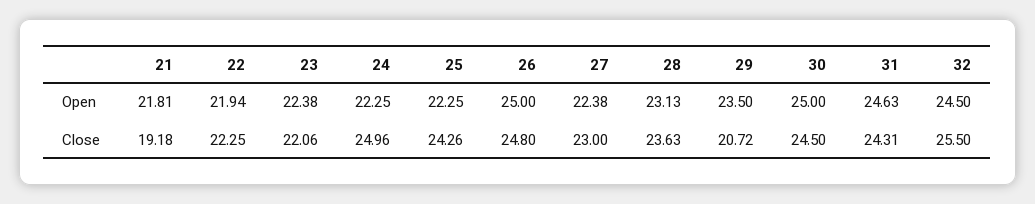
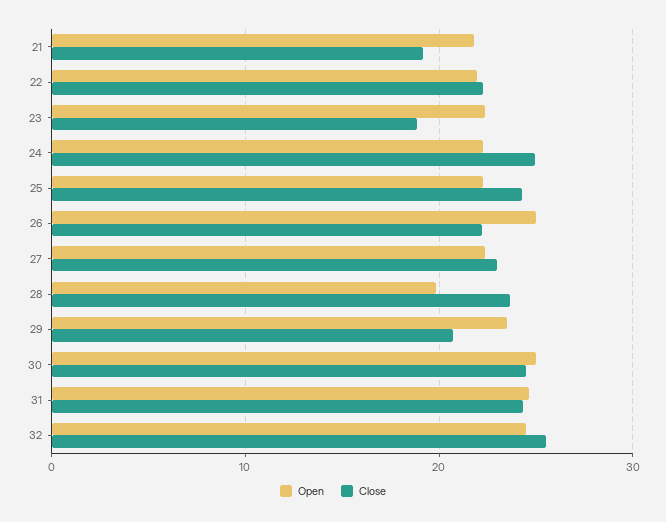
  {
    "Open": {
      "21": 21.81,
      "22": 21.94,
      "23": 22.38,
      "24": 22.25,
      "25": 22.25,
      "26": 25,
      "27": 22.38,
-     "28": 23.13,
+     "28": 20,
      "29": 23.5,
      "30": 25,
      "31": 24.63,
      "32": 24.5
    },
    "Close": {
      "21": 19.18,
      "22": 22.25,
-     "23": 22.06,
+     "23": 19,
      "24": 24.96,
      "25": 24.26,
-     "26": 24.8,
+     "26": 22,
      "27": 23,
      "28": 23.63,
      "29": 20.72,
      "30": 24.5,
      "31": 24.31,
      "32": 25.5
    }
  }

